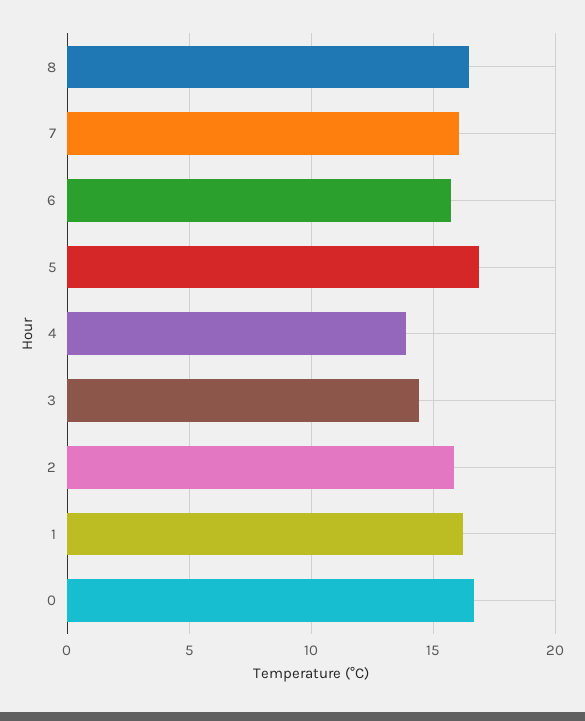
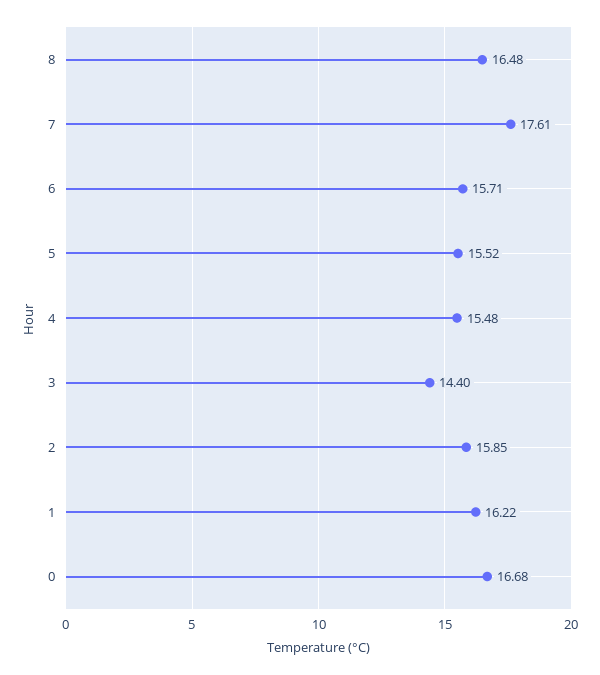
  {
    "8": 16.48,
-   "7": 16,
+   "7": 17.61,
    "6": 15.71,
-   "5": 17,
+   "5": 15.52,
-   "4": 14,
+   "4": 15.48,
    "3": 14.4,
    "2": 15.85,
    "1": 16.22,
    "0": 16.68
  }

